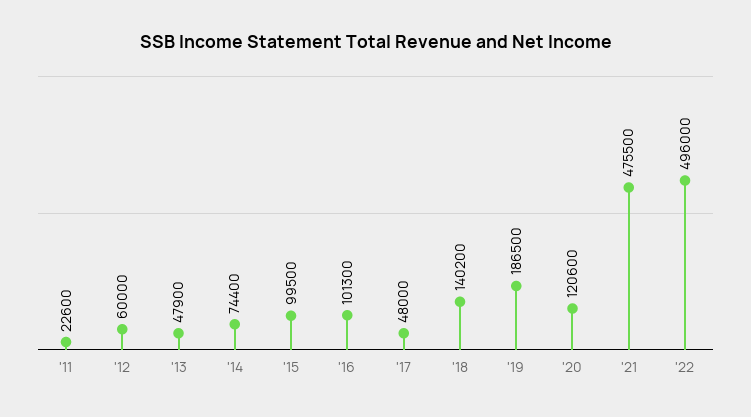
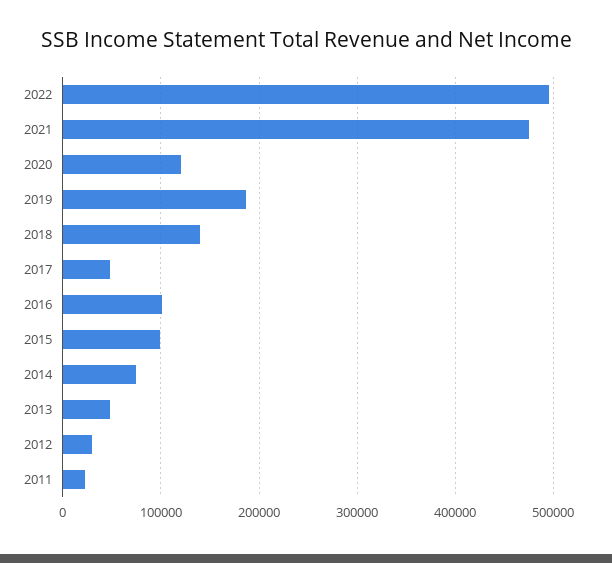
  {
    "'11": 22600,
-   "'12": 60000,
+   "'12": 30000,
    "'13": 47900,
    "'14": 74400,
    "'15": 99500,
    "'16": 101300,
    "'17": 48000,
    "'18": 140200,
    "'19": 186500,
    "'20": 120600,
    "'21": 475500,
    "'22": 496000
  }

